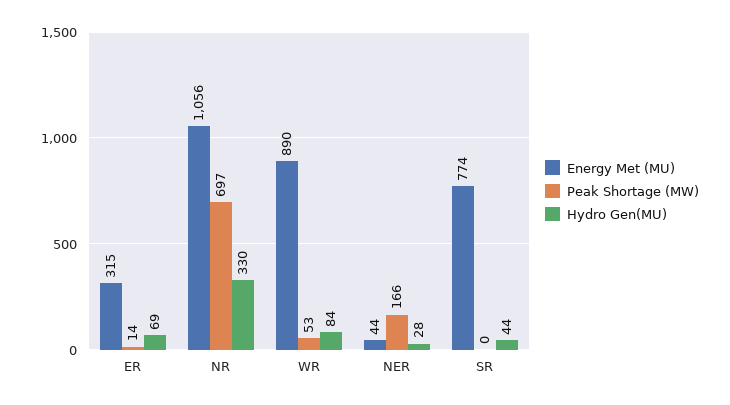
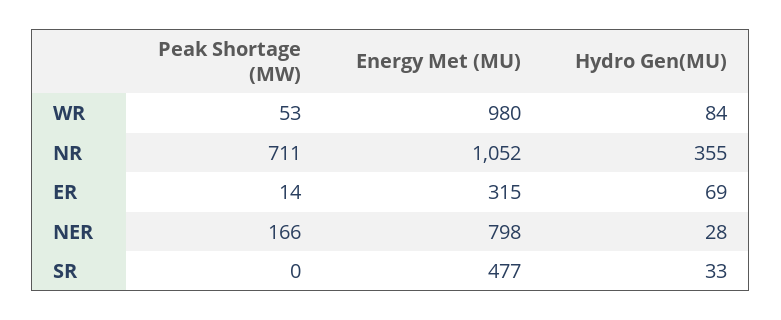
  {
    "Energy Met (MU)": {
      "ER": 315,
-     "NR": 1056,
+     "NR": 1052,
-     "WR": 890,
+     "WR": 980,
-     "NER": 44,
+     "NER": 798,
-     "SR": 774
+     "SR": 477
    },
    "Peak Shortage (MW)": {
      "ER": 14,
-     "NR": 697,
+     "NR": 711,
      "WR": 53,
      "NER": 166,
      "SR": 0
    },
    "Hydro Gen(MU)": {
      "ER": 69,
-     "NR": 330,
+     "NR": 355,
      "WR": 84,
      "NER": 28,
-     "SR": 44
+     "SR": 33
    }
  }

